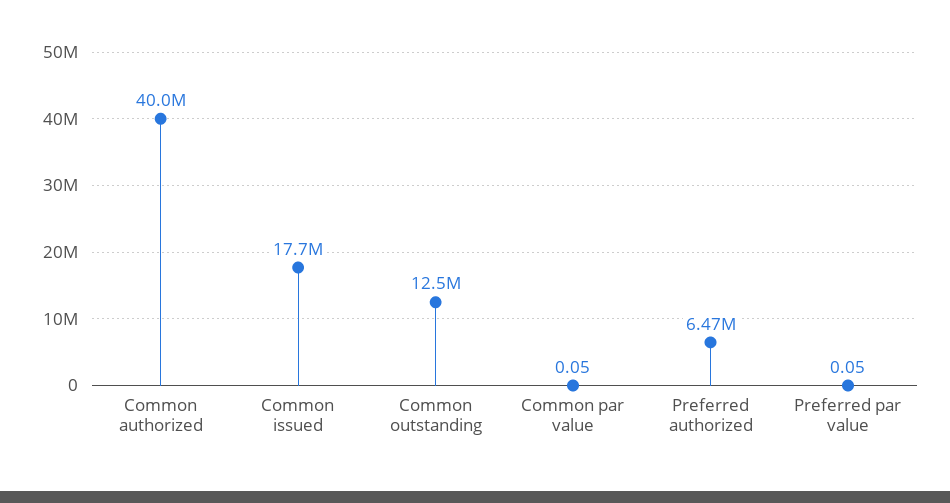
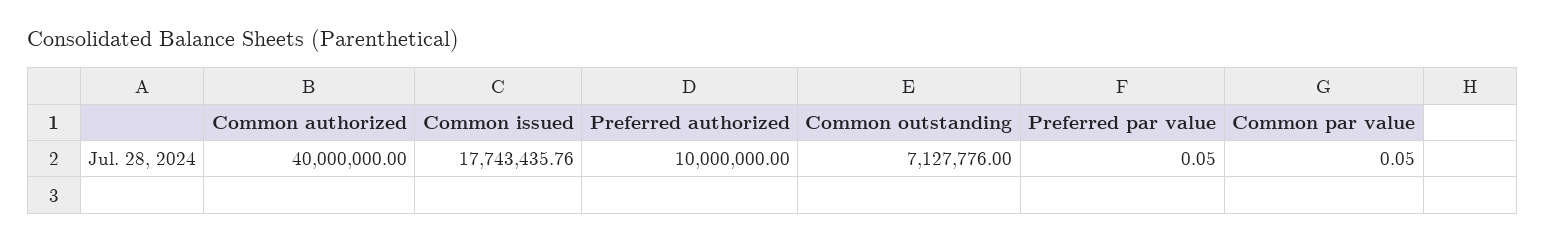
  {
    "Common authorized": 40000000,
    "Common issued": 17743435.76,
-   "Common outstanding": 12500000,
+   "Common outstanding": 7127776,
    "Common par value": 0.05,
-   "Preferred authorized": 6470000,
+   "Preferred authorized": 10000000,
    "Preferred par value": 0.05
  }

